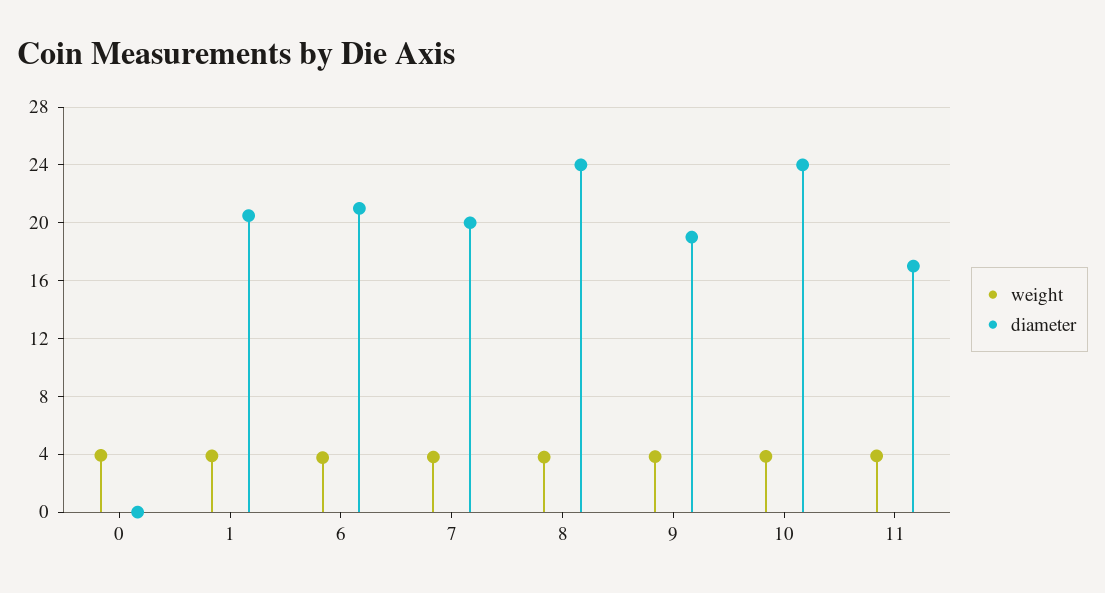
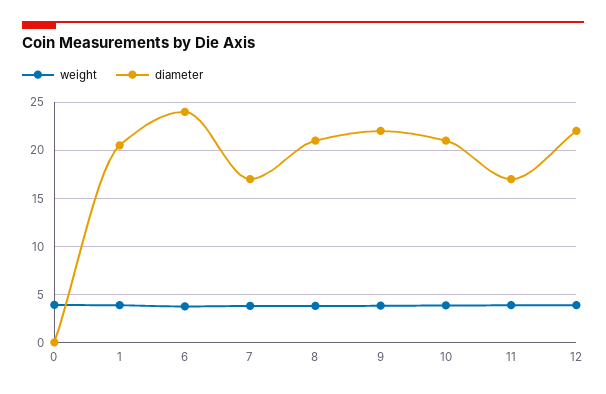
  {
    "weight": {
      "0": 4,
      "1": 4,
      "6": 4,
      "7": 4,
      "8": 4,
      "9": 4,
      "10": 4,
-     "11": 4
+     "11": 4,
+     "12": 4
    },
    "diameter": {
      "0": 0,
      "1": 20.5,
-     "6": 21,
+     "6": 24,
-     "7": 20,
+     "7": 17,
-     "8": 24,
+     "8": 21,
-     "9": 19,
+     "9": 22,
-     "10": 24,
+     "10": 21,
-     "11": 17
+     "11": 17,
+     "12": 22
    }
  }

